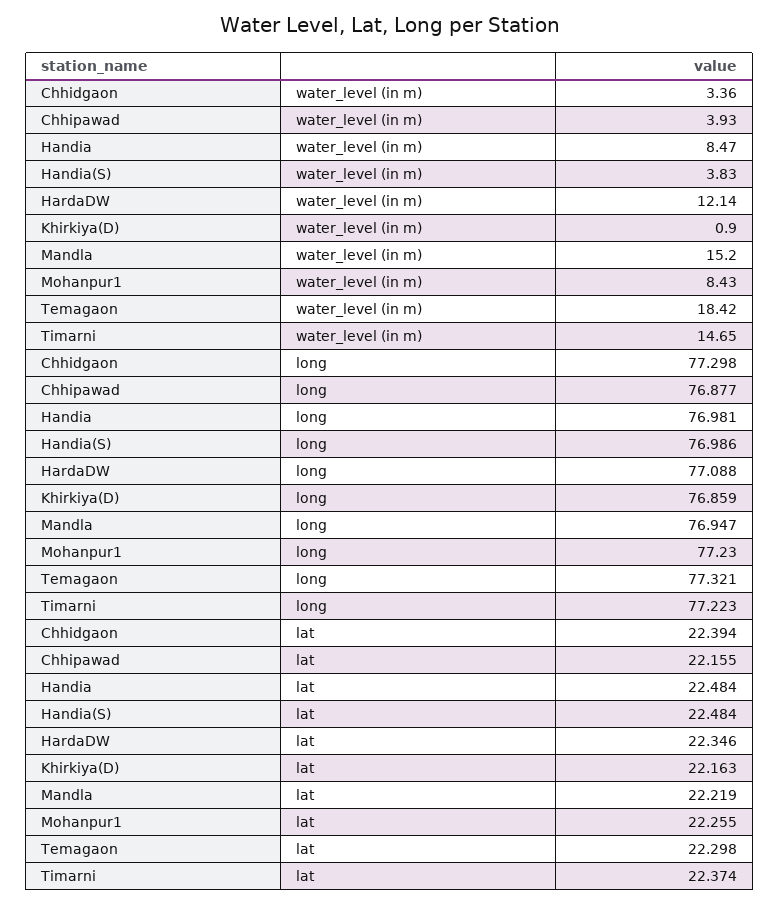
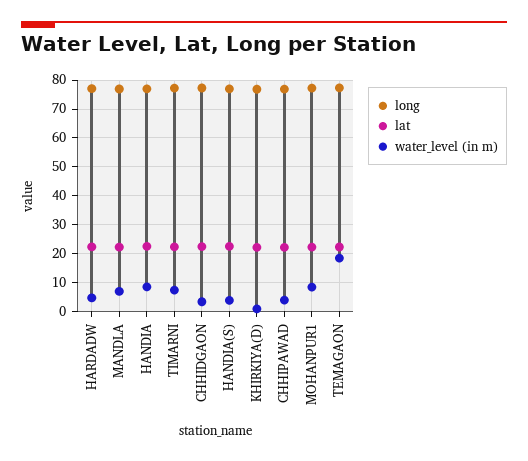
  {
    "water_level (in m)": {
      "Chhidgaon": 3.36,
      "Chhipawad": 3.93,
      "Handia": 8.47,
      "Handia(S)": 3.83,
-     "HardaDW": 12.14,
+     "HardaDW": 5,
      "Khirkiya(D)": 0.9,
-     "Mandla": 15.2,
+     "Mandla": 7.5,
      "Mohanpur1": 8.43,
      "Temagaon": 18.42,
-     "Timarni": 14.65
+     "Timarni": 7.5
    },
    "long": {
      "Chhidgaon": 77.298,
      "Chhipawad": 76.877,
      "Handia": 76.981,
      "Handia(S)": 76.986,
      "HardaDW": 77.088,
      "Khirkiya(D)": 76.859,
      "Mandla": 76.947,
      "Mohanpur1": 77.23,
      "Temagaon": 77.321,
      "Timarni": 77.223
    },
    "lat": {
      "Chhidgaon": 22.394,
      "Chhipawad": 22.155,
      "Handia": 22.484,
      "Handia(S)": 22.484,
      "HardaDW": 22.346,
      "Khirkiya(D)": 22.163,
      "Mandla": 22.219,
      "Mohanpur1": 22.255,
      "Temagaon": 22.298,
      "Timarni": 22.374
    }
  }

